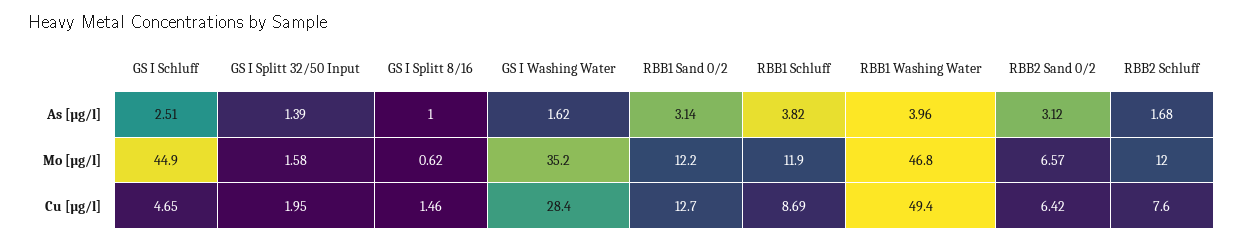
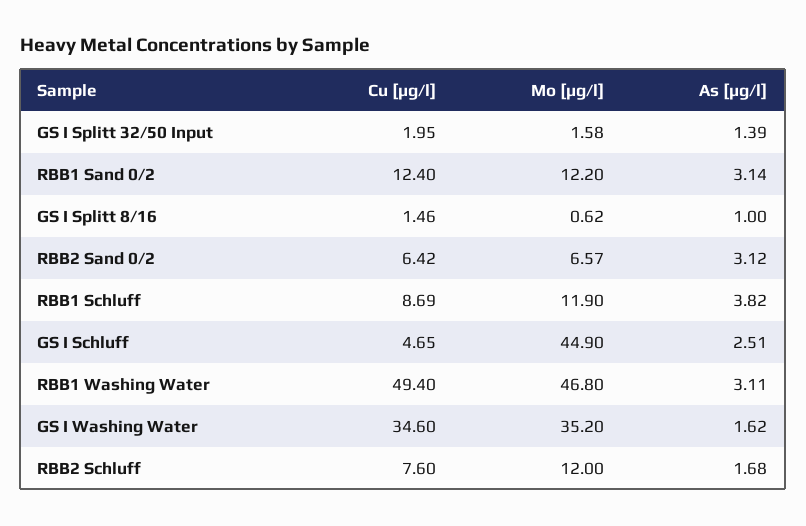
  {
    "GS I Schluff": {
      "As [µg/l]": 2.51,
      "Mo [µg/l]": 44.9,
      "Cu [µg/l]": 4.65
    },
    "GS I Splitt 32/50 Input": {
      "As [µg/l]": 1.39,
      "Mo [µg/l]": 1.58,
      "Cu [µg/l]": 1.95
    },
    "GS I Splitt 8/16": {
      "As [µg/l]": 1,
      "Mo [µg/l]": 0.62,
      "Cu [µg/l]": 1.46
    },
    "GS I Washing Water": {
      "As [µg/l]": 1.62,
      "Mo [µg/l]": 35.2,
-     "Cu [µg/l]": 28.4
+     "Cu [µg/l]": 34.6
    },
    "RBB1 Sand 0/2": {
      "As [µg/l]": 3.14,
      "Mo [µg/l]": 12.2,
-     "Cu [µg/l]": 12.7
+     "Cu [µg/l]": 12.4
    },
    "RBB1 Schluff": {
      "As [µg/l]": 3.82,
      "Mo [µg/l]": 11.9,
      "Cu [µg/l]": 8.69
    },
    "RBB1 Washing Water": {
-     "As [µg/l]": 3.96,
+     "As [µg/l]": 3.11,
      "Mo [µg/l]": 46.8,
      "Cu [µg/l]": 49.4
    },
    "RBB2 Sand 0/2": {
      "As [µg/l]": 3.12,
      "Mo [µg/l]": 6.57,
      "Cu [µg/l]": 6.42
    },
    "RBB2 Schluff": {
      "As [µg/l]": 1.68,
      "Mo [µg/l]": 12,
      "Cu [µg/l]": 7.6
    }
  }

